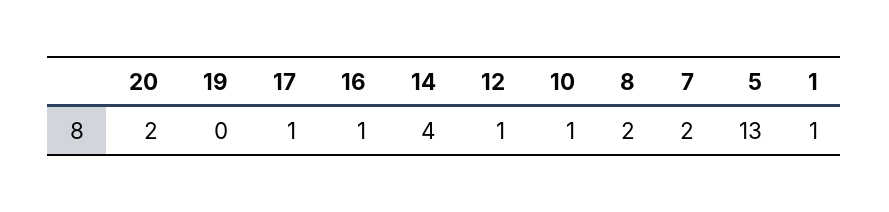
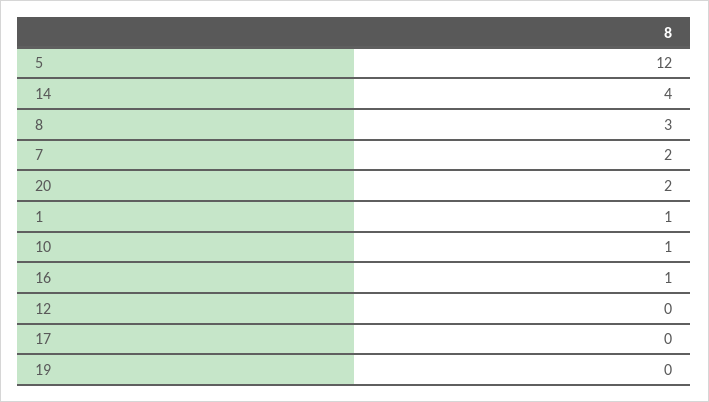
  {
    "20": 2,
    "19": 0,
-   "17": 1,
+   "17": 0,
    "16": 1,
    "14": 4,
-   "12": 1,
+   "12": 0,
    "10": 1,
-   "8": 2,
+   "8": 3,
    "7": 2,
-   "5": 13,
+   "5": 12,
    "1": 1
  }

